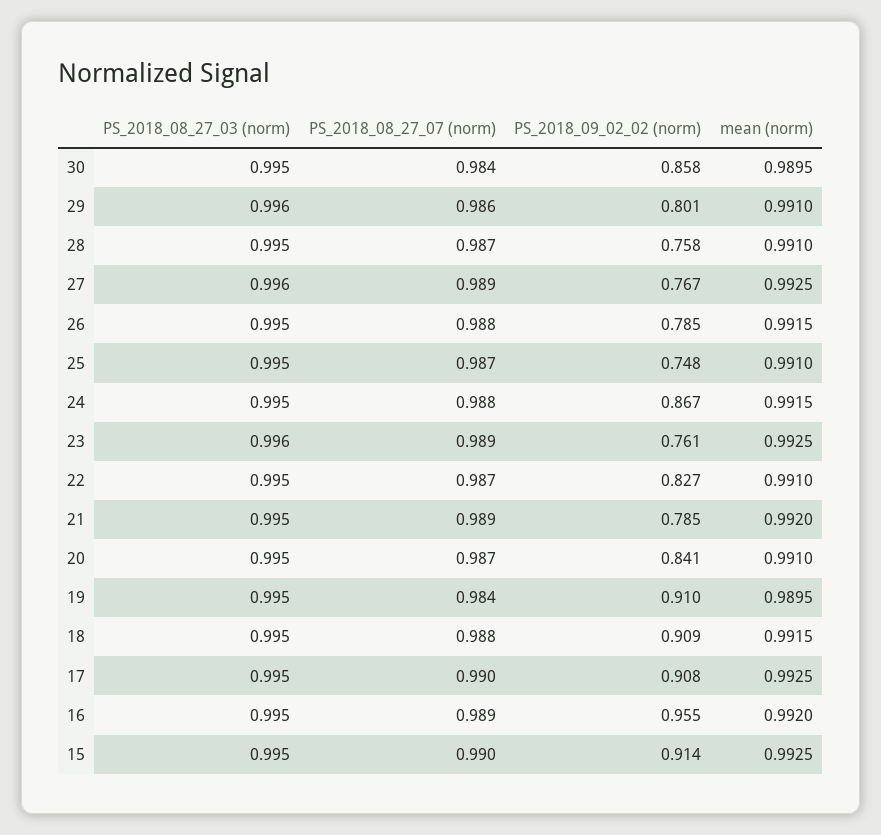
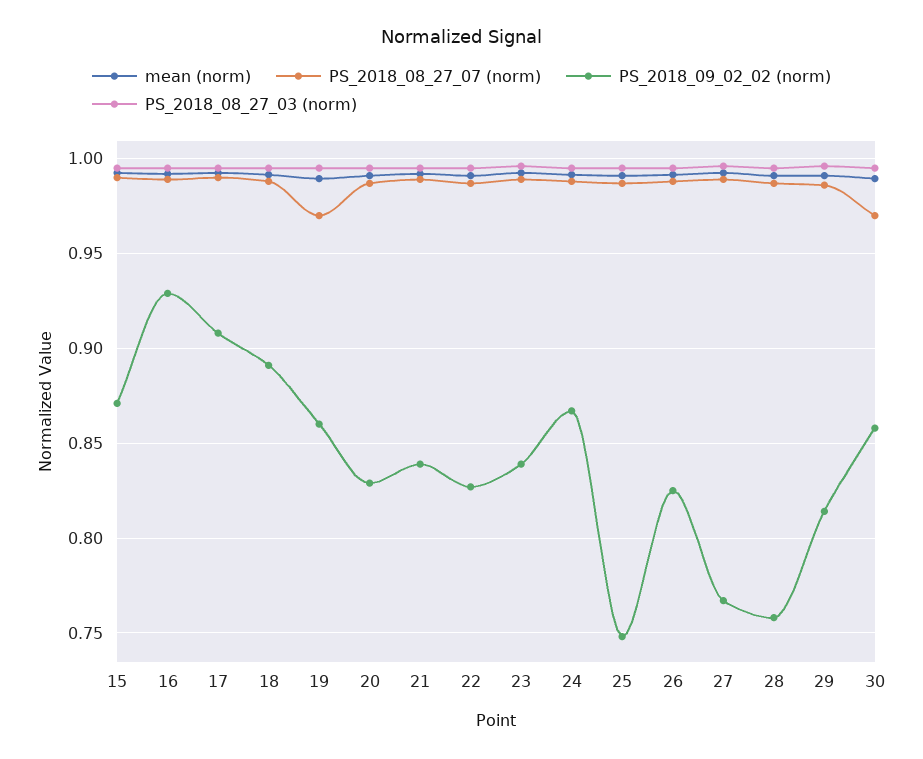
  {
    "PS_2018_08_27_03 (norm)": {
      "30": 0.995,
      "29": 0.996,
      "28": 0.995,
      "27": 0.996,
      "26": 0.995,
      "25": 0.995,
      "24": 0.995,
      "23": 0.996,
      "22": 0.995,
      "21": 0.995,
      "20": 0.995,
      "19": 0.995,
      "18": 0.995,
      "17": 0.995,
      "16": 0.995,
      "15": 0.995
    },
    "PS_2018_08_27_07 (norm)": {
-     "30": 0.984,
+     "30": 0.97,
      "29": 0.986,
      "28": 0.987,
      "27": 0.989,
      "26": 0.988,
      "25": 0.987,
      "24": 0.988,
      "23": 0.989,
      "22": 0.987,
      "21": 0.989,
      "20": 0.987,
-     "19": 0.984,
+     "19": 0.97,
      "18": 0.988,
      "17": 0.99,
      "16": 0.989,
      "15": 0.99
    },
    "PS_2018_09_02_02 (norm)": {
      "30": 0.858,
-     "29": 0.801,
+     "29": 0.815,
      "28": 0.758,
      "27": 0.767,
-     "26": 0.785,
+     "26": 0.825,
      "25": 0.748,
      "24": 0.867,
-     "23": 0.761,
+     "23": 0.84,
      "22": 0.827,
-     "21": 0.785,
+     "21": 0.84,
-     "20": 0.841,
+     "20": 0.83,
-     "19": 0.91,
+     "19": 0.86,
-     "18": 0.909,
+     "18": 0.89,
      "17": 0.908,
-     "16": 0.955,
+     "16": 0.93,
-     "15": 0.914
+     "15": 0.87
    },
    "mean (norm)": {
      "30": 0.9895,
      "29": 0.991,
      "28": 0.991,
      "27": 0.9925,
      "26": 0.9915,
      "25": 0.991,
      "24": 0.9915,
      "23": 0.9925,
      "22": 0.991,
      "21": 0.992,
      "20": 0.991,
      "19": 0.9895,
      "18": 0.9915,
      "17": 0.9925,
      "16": 0.992,
      "15": 0.9925
    }
  }

